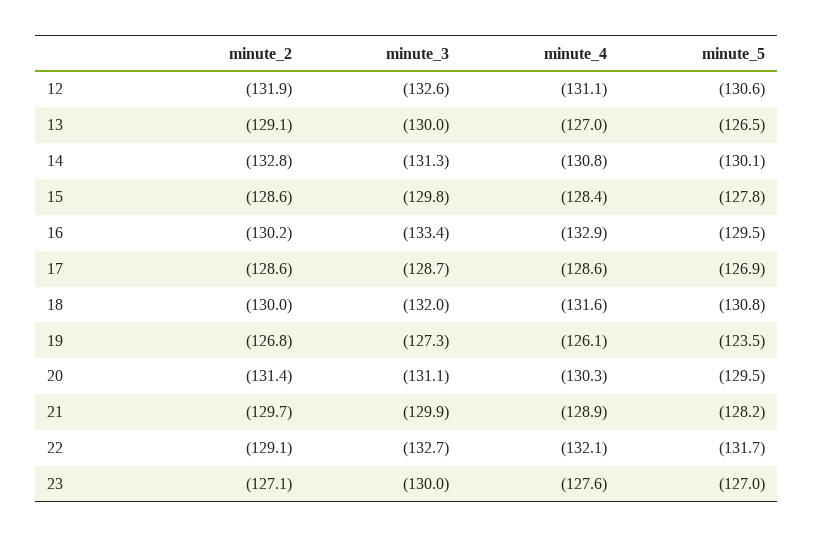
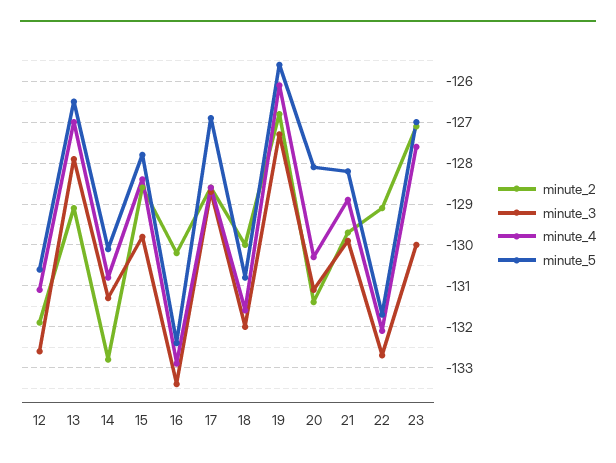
  {
    "minute_2": {
      "12": -131.9,
      "13": -129.1,
      "14": -132.8,
      "15": -128.6,
      "16": -130.2,
      "17": -128.6,
      "18": -130,
      "19": -126.8,
      "20": -131.4,
      "21": -129.7,
      "22": -129.1,
      "23": -127.1
    },
    "minute_3": {
      "12": -132.6,
-     "13": -130,
+     "13": -128,
      "14": -131.3,
      "15": -129.8,
      "16": -133.4,
      "17": -128.7,
      "18": -132,
      "19": -127.3,
      "20": -131.1,
      "21": -129.9,
      "22": -132.7,
      "23": -130
    },
    "minute_4": {
      "12": -131.1,
      "13": -127,
      "14": -130.8,
      "15": -128.4,
      "16": -132.9,
      "17": -128.6,
      "18": -131.6,
      "19": -126.1,
      "20": -130.3,
      "21": -128.9,
      "22": -132.1,
      "23": -127.6
    },
    "minute_5": {
      "12": -130.6,
      "13": -126.5,
      "14": -130.1,
      "15": -127.8,
-     "16": -129.5,
+     "16": -132.5,
      "17": -126.9,
      "18": -130.8,
-     "19": -123.5,
+     "19": -125.5,
-     "20": -129.5,
+     "20": -128,
      "21": -128.2,
      "22": -131.7,
      "23": -127
    }
  }

